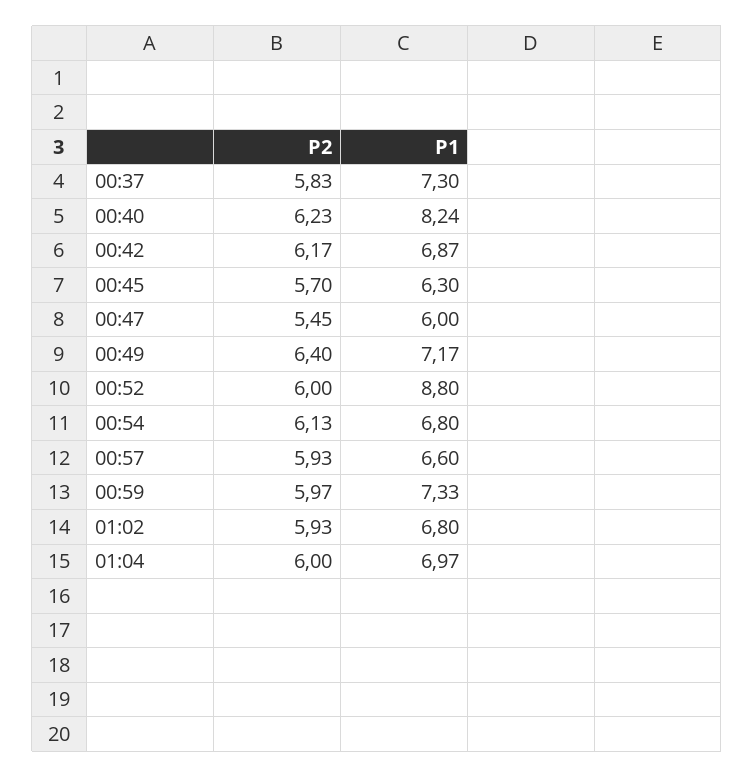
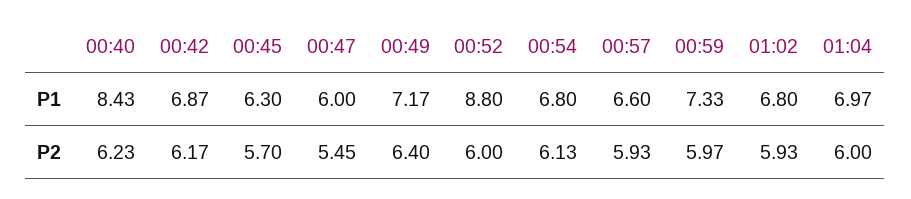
  {
    "P2": {
-     "00:37": 5.83,
      "00:40": 6.23,
      "00:42": 6.17,
      "00:45": 5.7,
      "00:47": 5.45,
      "00:49": 6.4,
      "00:52": 6,
      "00:54": 6.13,
      "00:57": 5.93,
      "00:59": 5.97,
      "01:02": 5.93,
      "01:04": 6
    },
    "P1": {
-     "00:37": 7.3,
-     "00:40": 8.24,
+     "00:40": 8.43,
      "00:42": 6.87,
      "00:45": 6.3,
      "00:47": 6,
      "00:49": 7.17,
      "00:52": 8.8,
      "00:54": 6.8,
      "00:57": 6.6,
      "00:59": 7.33,
      "01:02": 6.8,
      "01:04": 6.97
    }
  }

